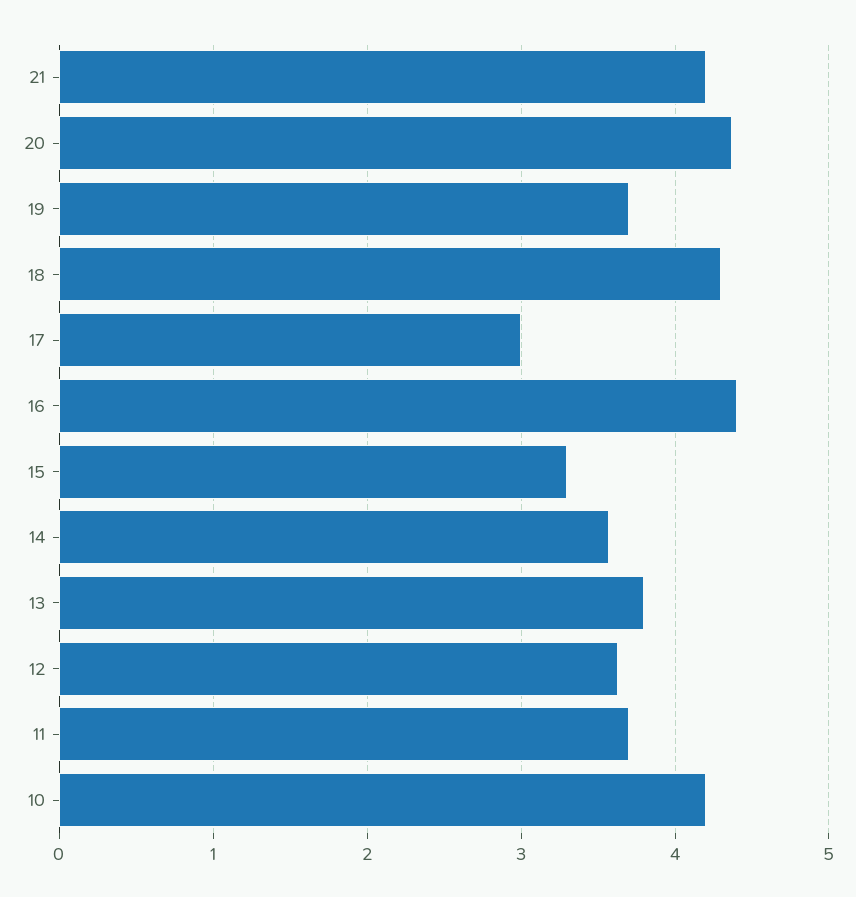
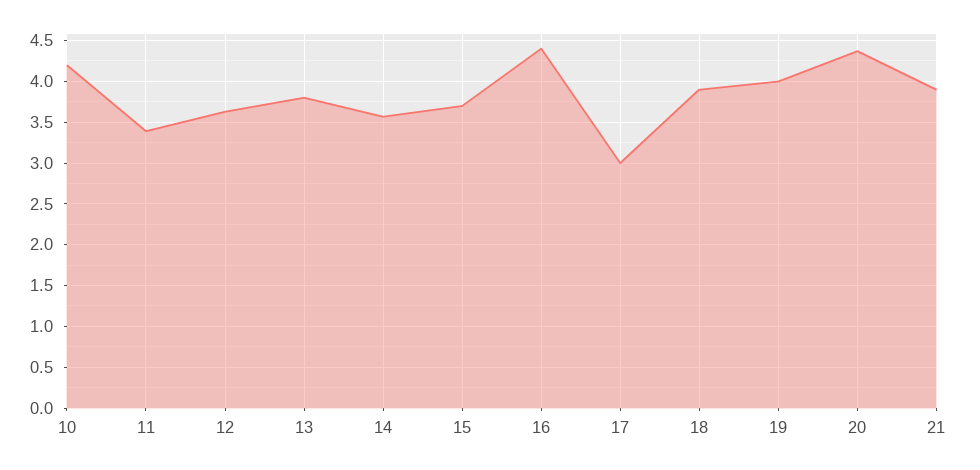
  {
-   "21": 4.2,
+   "21": 3.9,
    "20": 4.4,
-   "19": 3.7,
+   "19": 4,
-   "18": 4.3,
+   "18": 3.9,
    "17": 3,
    "16": 4.4,
-   "15": 3.3,
+   "15": 3.7,
    "14": 3.6,
    "13": 3.8,
    "12": 3.6,
-   "11": 3.7,
+   "11": 3.4,
    "10": 4.2
  }

